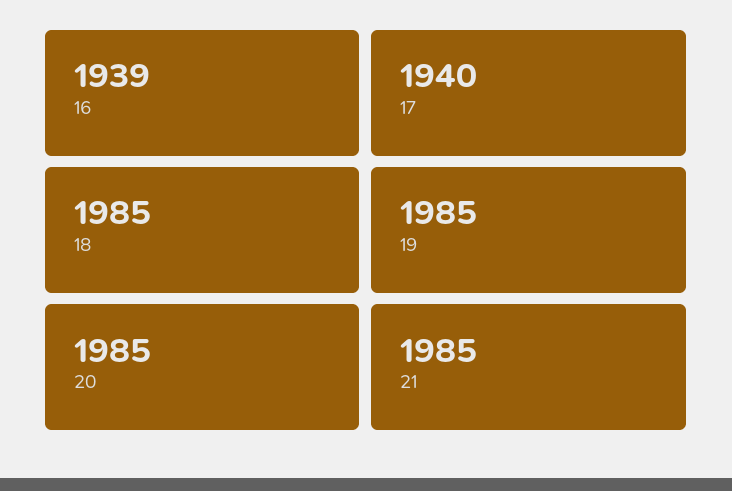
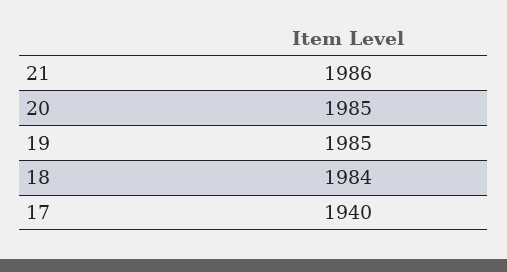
  {
-   "16": 1939,
    "17": 1940,
-   "18": 1985,
+   "18": 1984,
    "19": 1985,
    "20": 1985,
-   "21": 1985
+   "21": 1986
  }

